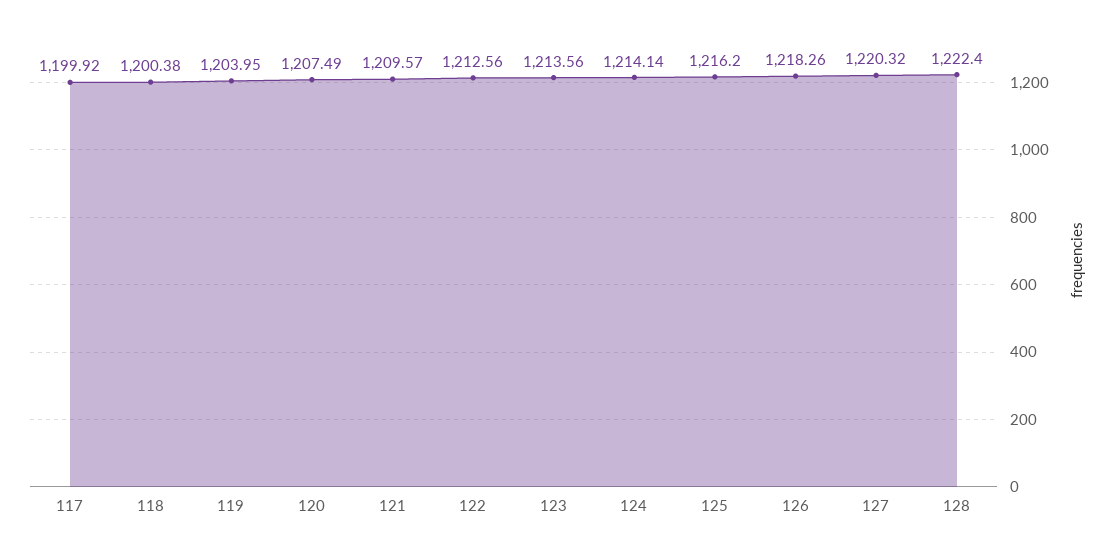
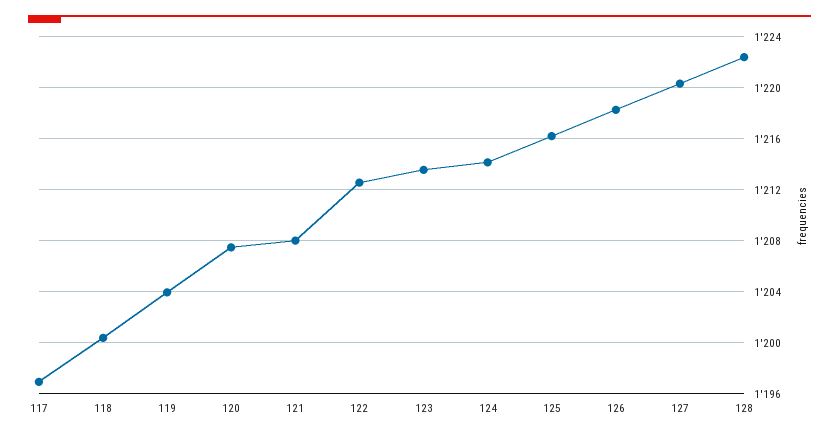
  {
-   "117": 1199.92,
+   "117": 1197,
    "118": 1200.38,
    "119": 1203.95,
    "120": 1207.49,
-   "121": 1209.57,
+   "121": 1208,
    "122": 1212.56,
    "123": 1213.56,
    "124": 1214.14,
    "125": 1216.2,
    "126": 1218.26,
    "127": 1220.32,
    "128": 1222.4
  }

